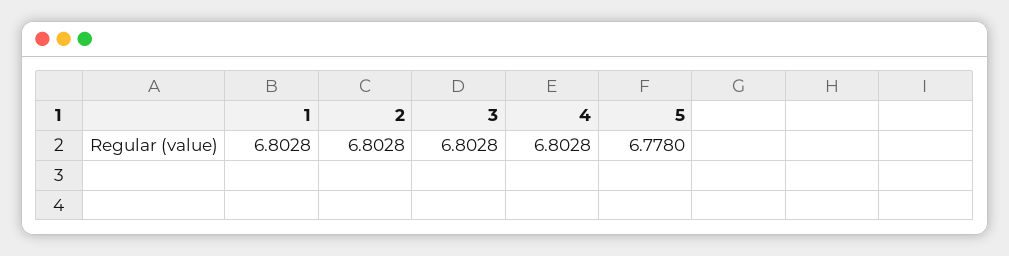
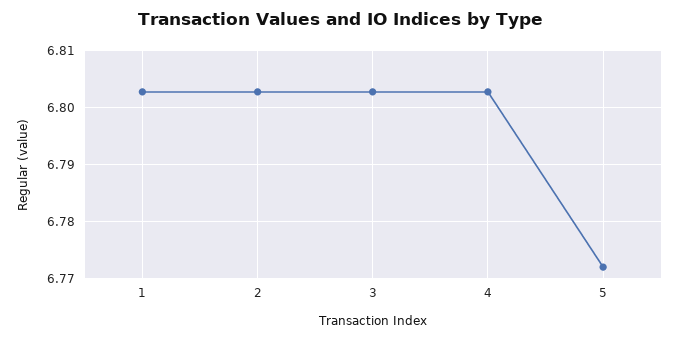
  {
    "1": 6.8028,
    "2": 6.8028,
    "3": 6.8028,
    "4": 6.8028,
-   "5": 6.778
+   "5": 6.772
  }

